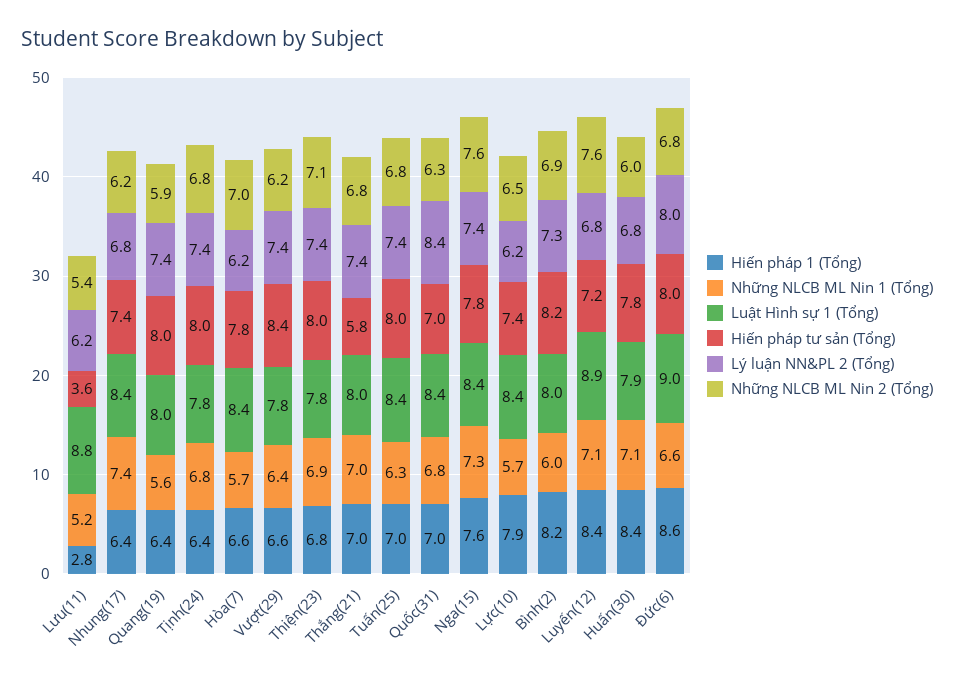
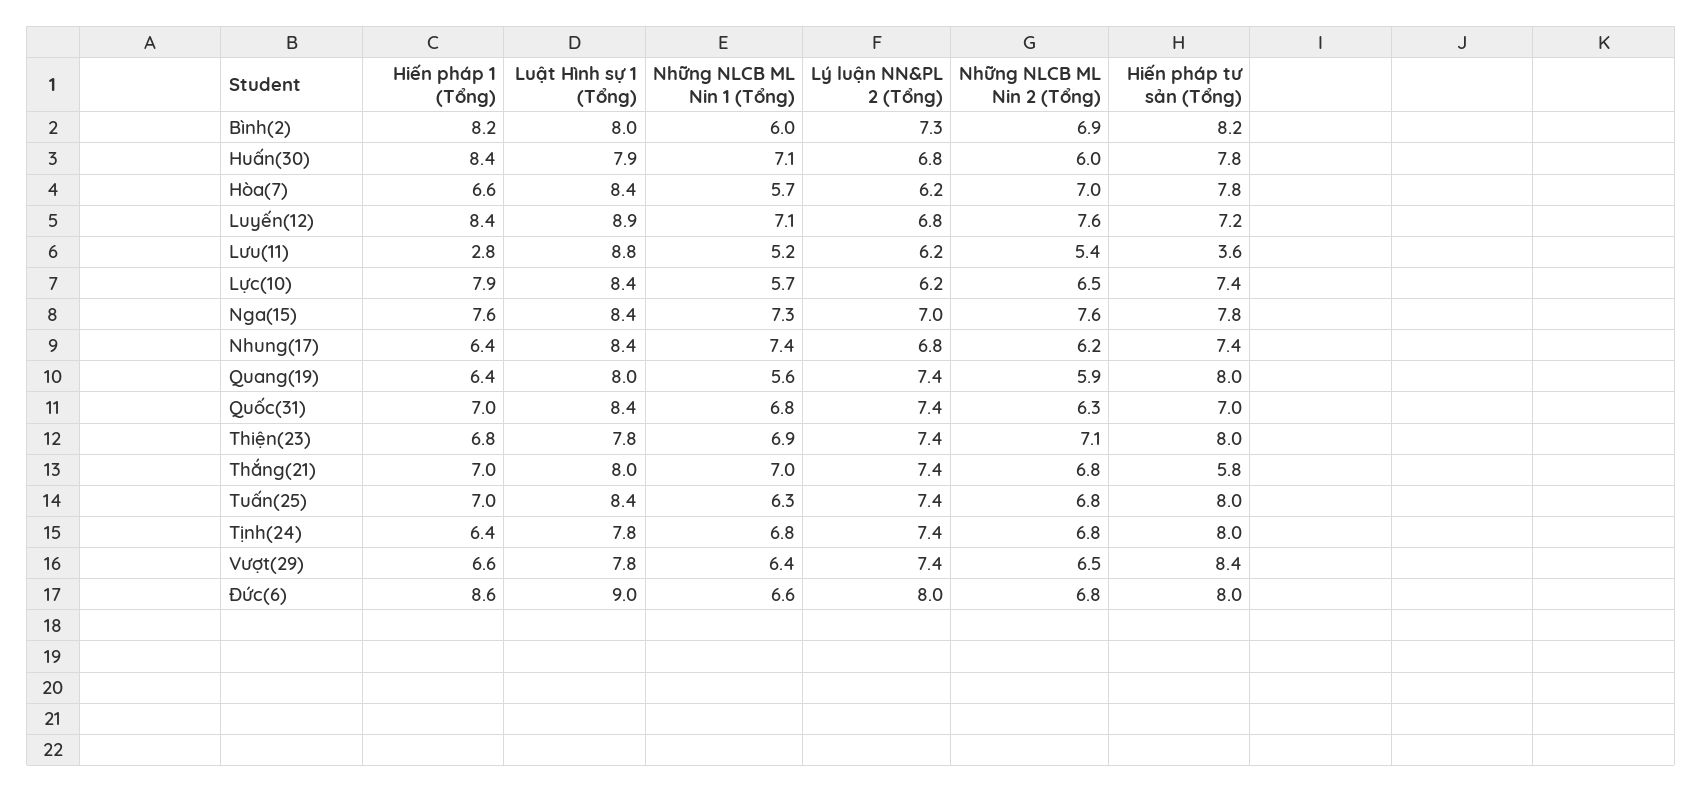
  {
    "Hiến pháp 1 (Tổng)": {
      "Lưu(11)": 2.8,
      "Nhung(17)": 6.4,
      "Quang(19)": 6.4,
      "Tịnh(24)": 6.4,
      "Hòa(7)": 6.6,
      "Vượt(29)": 6.6,
      "Thiện(23)": 6.8,
      "Thắng(21)": 7,
      "Tuấn(25)": 7,
      "Quốc(31)": 7,
      "Nga(15)": 7.6,
      "Lực(10)": 7.9,
      "Bình(2)": 8.2,
      "Luyến(12)": 8.4,
      "Huấn(30)": 8.4,
      "Đức(6)": 8.6
    },
    "Những NLCB ML Nin 1 (Tổng)": {
      "Lưu(11)": 5.2,
      "Nhung(17)": 7.4,
      "Quang(19)": 5.6,
      "Tịnh(24)": 6.8,
      "Hòa(7)": 5.7,
      "Vượt(29)": 6.4,
      "Thiện(23)": 6.9,
      "Thắng(21)": 7,
      "Tuấn(25)": 6.3,
      "Quốc(31)": 6.8,
      "Nga(15)": 7.3,
      "Lực(10)": 5.7,
      "Bình(2)": 6,
      "Luyến(12)": 7.1,
      "Huấn(30)": 7.1,
      "Đức(6)": 6.6
    },
    "Luật Hình sự 1 (Tổng)": {
      "Lưu(11)": 8.8,
      "Nhung(17)": 8.4,
      "Quang(19)": 8,
      "Tịnh(24)": 7.8,
      "Hòa(7)": 8.4,
      "Vượt(29)": 7.8,
      "Thiện(23)": 7.8,
      "Thắng(21)": 8,
      "Tuấn(25)": 8.4,
      "Quốc(31)": 8.4,
      "Nga(15)": 8.4,
      "Lực(10)": 8.4,
      "Bình(2)": 8,
      "Luyến(12)": 8.9,
      "Huấn(30)": 7.9,
      "Đức(6)": 9
    },
    "Hiến pháp tư sản (Tổng)": {
      "Lưu(11)": 3.6,
      "Nhung(17)": 7.4,
      "Quang(19)": 8,
      "Tịnh(24)": 8,
      "Hòa(7)": 7.8,
      "Vượt(29)": 8.4,
      "Thiện(23)": 8,
      "Thắng(21)": 5.8,
      "Tuấn(25)": 8,
      "Quốc(31)": 7,
      "Nga(15)": 7.8,
      "Lực(10)": 7.4,
      "Bình(2)": 8.2,
      "Luyến(12)": 7.2,
      "Huấn(30)": 7.8,
      "Đức(6)": 8
    },
    "Lý luận NN&PL 2 (Tổng)": {
      "Lưu(11)": 6.2,
      "Nhung(17)": 6.8,
      "Quang(19)": 7.4,
      "Tịnh(24)": 7.4,
      "Hòa(7)": 6.2,
      "Vượt(29)": 7.4,
      "Thiện(23)": 7.4,
      "Thắng(21)": 7.4,
      "Tuấn(25)": 7.4,
-     "Quốc(31)": 8.4,
+     "Quốc(31)": 7.4,
-     "Nga(15)": 7.4,
+     "Nga(15)": 7,
      "Lực(10)": 6.2,
      "Bình(2)": 7.3,
      "Luyến(12)": 6.8,
      "Huấn(30)": 6.8,
      "Đức(6)": 8
    },
    "Những NLCB ML Nin 2 (Tổng)": {
      "Lưu(11)": 5.4,
      "Nhung(17)": 6.2,
      "Quang(19)": 5.9,
      "Tịnh(24)": 6.8,
      "Hòa(7)": 7,
-     "Vượt(29)": 6.2,
+     "Vượt(29)": 6.5,
      "Thiện(23)": 7.1,
      "Thắng(21)": 6.8,
      "Tuấn(25)": 6.8,
      "Quốc(31)": 6.3,
      "Nga(15)": 7.6,
      "Lực(10)": 6.5,
      "Bình(2)": 6.9,
      "Luyến(12)": 7.6,
      "Huấn(30)": 6,
      "Đức(6)": 6.8
    }
  }

